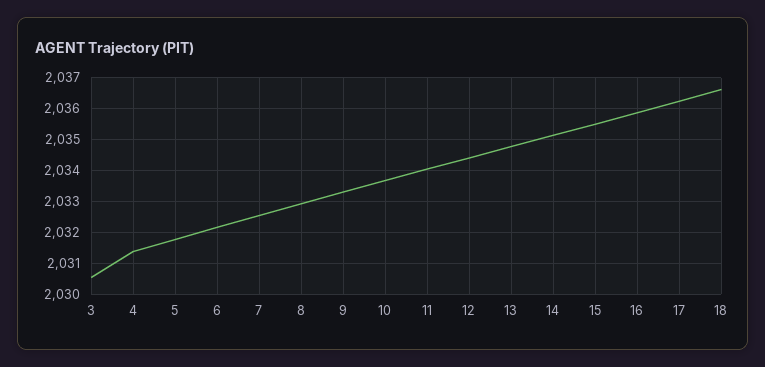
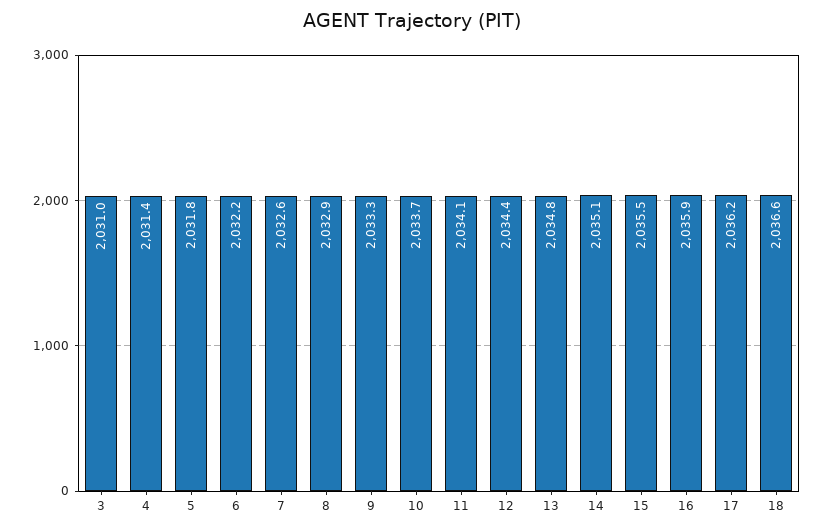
  {
-   "3": 2030.6,
+   "3": 2031,
    "4": 2031.4,
    "5": 2031.8,
    "6": 2032.2,
    "7": 2032.6,
    "8": 2032.9,
    "9": 2033.3,
    "10": 2033.7,
    "11": 2034.1,
    "12": 2034.4,
    "13": 2034.8,
    "14": 2035.1,
    "15": 2035.5,
    "16": 2035.9,
    "17": 2036.2,
    "18": 2036.6
  }

